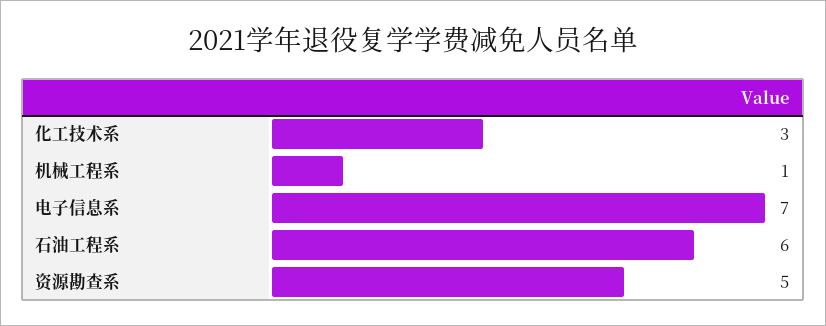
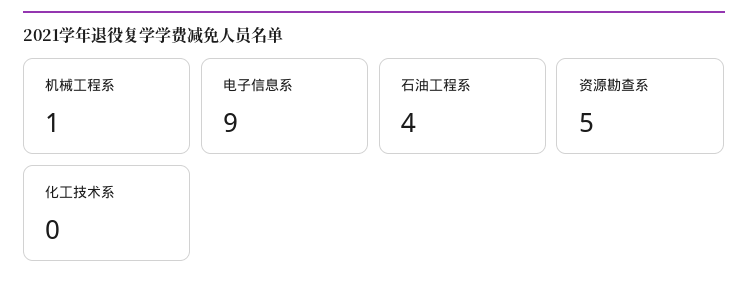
  {
-   "化工技术系": 3,
+   "化工技术系": 0,
    "机械工程系": 1,
-   "电子信息系": 7,
+   "电子信息系": 9,
-   "石油工程系": 6,
+   "石油工程系": 4,
    "资源勘查系": 5
  }

